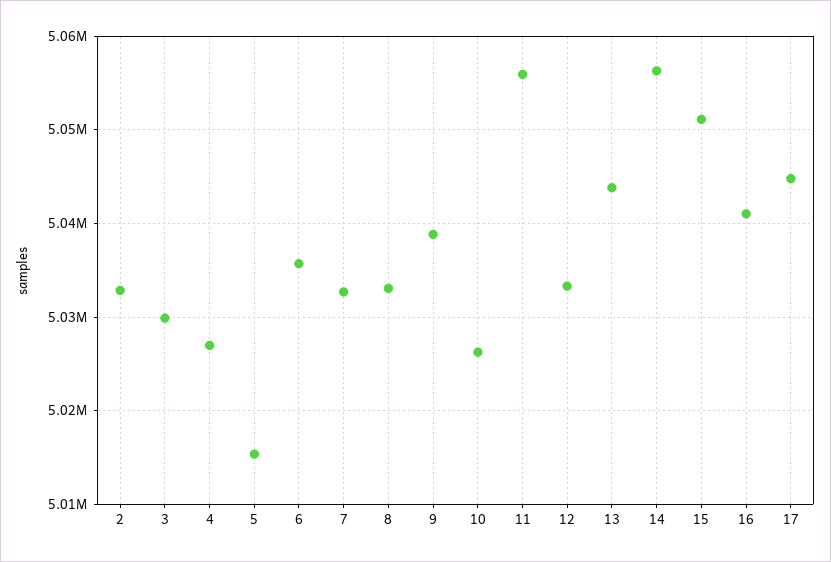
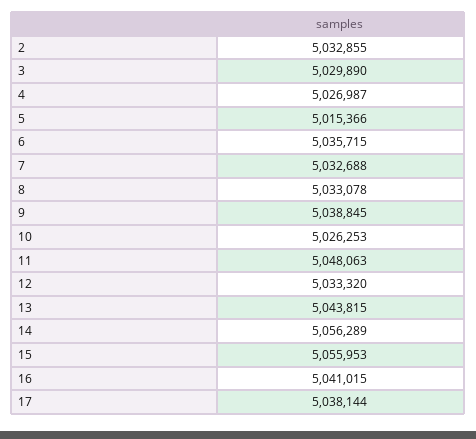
  {
    "2": 5032855,
    "3": 5029890,
    "4": 5026987,
    "5": 5015366,
    "6": 5035715,
    "7": 5032688,
    "8": 5033078,
    "9": 5038845,
    "10": 5026253,
-   "11": 5056000,
+   "11": 5048063,
    "12": 5033320,
    "13": 5043815,
    "14": 5056289,
-   "15": 5051000,
+   "15": 5055953,
    "16": 5041015,
-   "17": 5045000
+   "17": 5038144
  }

